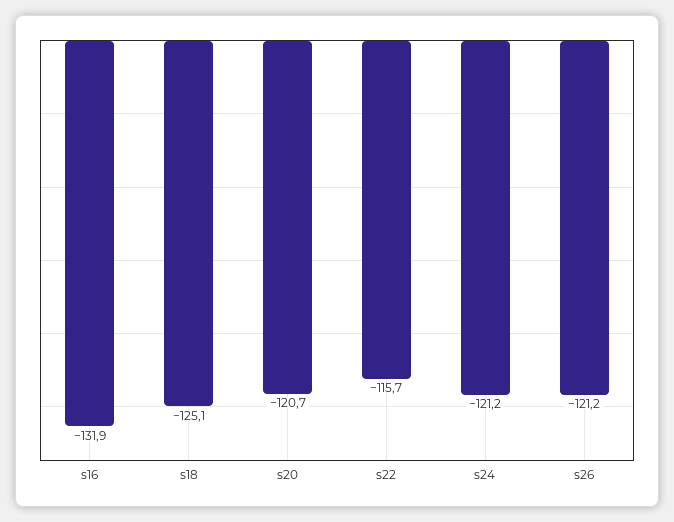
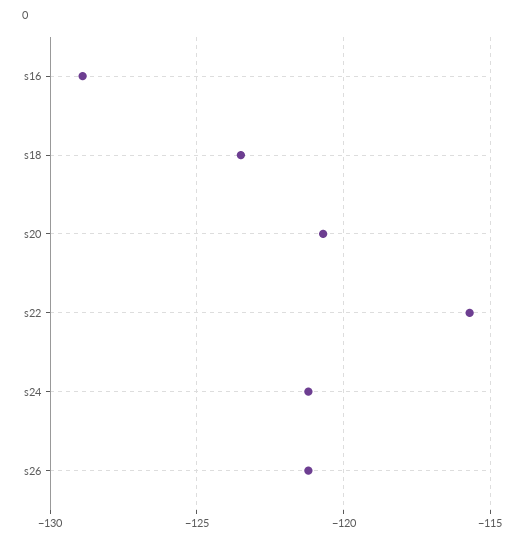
  {
-   "s16": -131.9,
+   "s16": -129,
-   "s18": -125.1,
+   "s18": -123.5,
    "s20": -120.7,
    "s22": -115.7,
    "s24": -121.2,
    "s26": -121.2
  }

